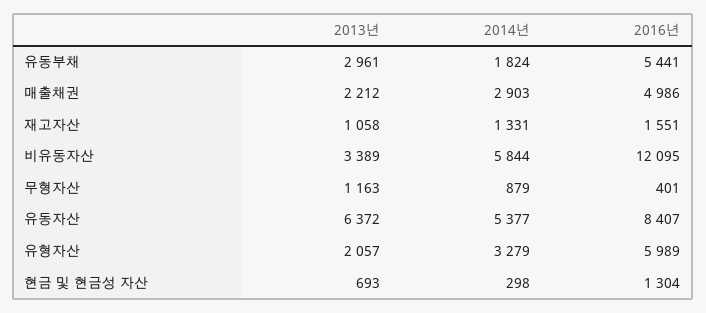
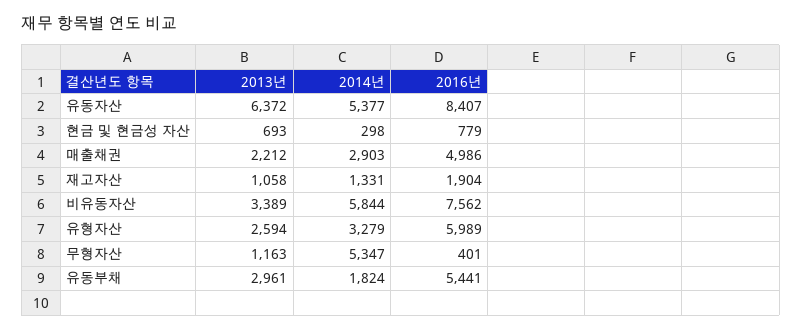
  {
    "2013년": {
      "유동부채": 2961,
      "매출채권": 2212,
      "재고자산": 1058,
      "비유동자산": 3389,
      "무형자산": 1163,
      "유동자산": 6372,
-     "유형자산": 2057,
+     "유형자산": 2594,
      "현금 및 현금성 자산": 693
    },
    "2014년": {
      "유동부채": 1824,
      "매출채권": 2903,
      "재고자산": 1331,
      "비유동자산": 5844,
-     "무형자산": 879,
+     "무형자산": 5347,
      "유동자산": 5377,
      "유형자산": 3279,
      "현금 및 현금성 자산": 298
    },
    "2016년": {
      "유동부채": 5441,
      "매출채권": 4986,
-     "재고자산": 1551,
+     "재고자산": 1904,
-     "비유동자산": 12095,
+     "비유동자산": 7562,
      "무형자산": 401,
      "유동자산": 8407,
      "유형자산": 5989,
-     "현금 및 현금성 자산": 1304
+     "현금 및 현금성 자산": 779
    }
  }

